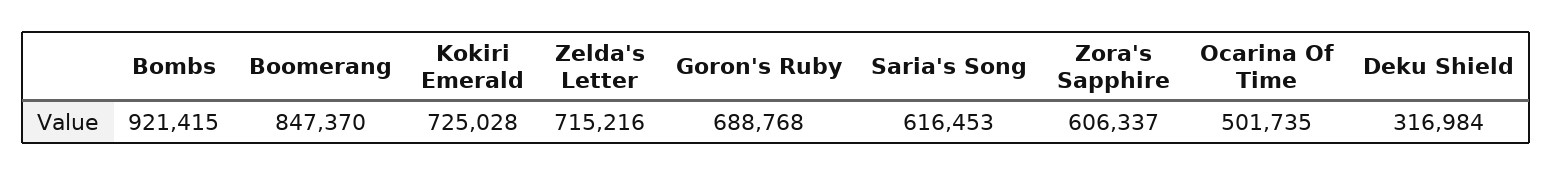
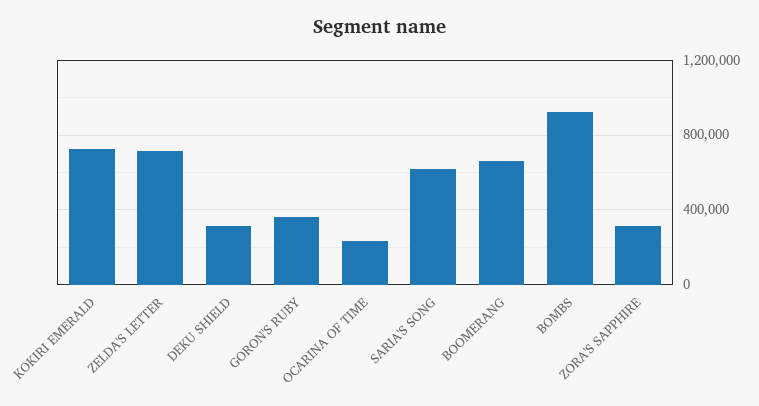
  {
    "Bombs": 921415,
-   "Boomerang": 847370,
+   "Boomerang": 650000,
    "Kokiri Emerald": 725028,
    "Zelda's Letter": 715216,
-   "Goron's Ruby": 688768,
+   "Goron's Ruby": 350000,
    "Saria's Song": 616453,
-   "Zora's Sapphire": 606337,
+   "Zora's Sapphire": 300000,
-   "Ocarina Of Time": 501735,
+   "Ocarina Of Time": 250000,
    "Deku Shield": 316984
  }

